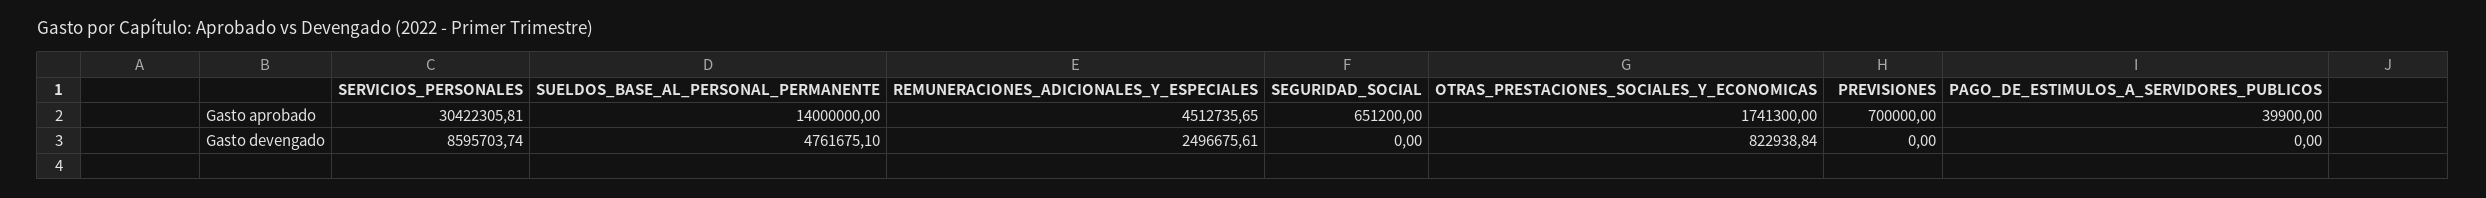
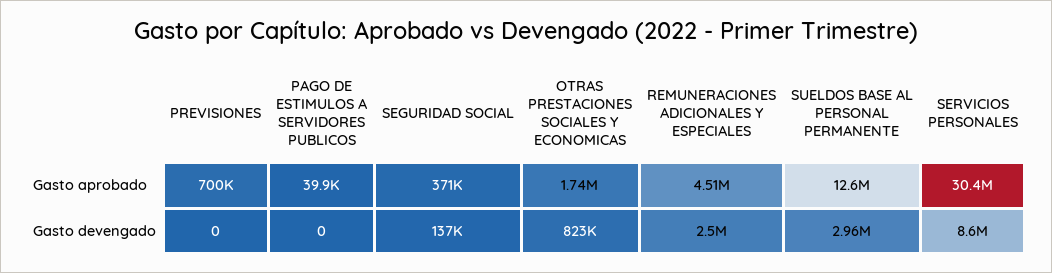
  {
    "SERVICIOS_PERSONALES": {
      "Gasto aprobado": 30422305.81,
      "Gasto devengado": 8595703.74
    },
    "SUELDOS_BASE_AL_PERSONAL_PERMANENTE": {
-     "Gasto aprobado": 14000000,
+     "Gasto aprobado": 12600000,
-     "Gasto devengado": 4761675.1
+     "Gasto devengado": 2960000
    },
    "REMUNERACIONES_ADICIONALES_Y_ESPECIALES": {
      "Gasto aprobado": 4512735.65,
      "Gasto devengado": 2496675.61
    },
    "SEGURIDAD_SOCIAL": {
-     "Gasto aprobado": 651200,
+     "Gasto aprobado": 371000,
-     "Gasto devengado": 0
+     "Gasto devengado": 137000
    },
    "OTRAS_PRESTACIONES_SOCIALES_Y_ECONOMICAS": {
      "Gasto aprobado": 1741300,
      "Gasto devengado": 822938.84
    },
    "PREVISIONES": {
      "Gasto aprobado": 700000,
      "Gasto devengado": 0
    },
    "PAGO_DE_ESTIMULOS_A_SERVIDORES_PUBLICOS": {
      "Gasto aprobado": 39900,
      "Gasto devengado": 0
    }
  }

